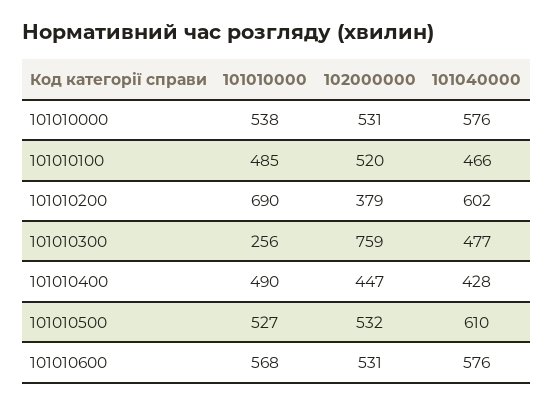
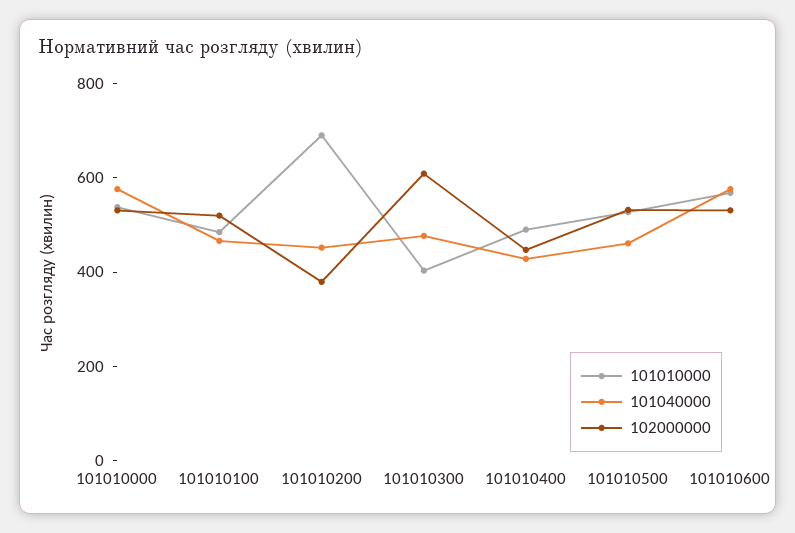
  {
    "101010000": {
      "101010000": 538,
      "101010100": 485,
      "101010200": 690,
-     "101010300": 256,
+     "101010300": 400,
      "101010400": 490,
      "101010500": 527,
      "101010600": 568
    },
    "102000000": {
      "101010000": 531,
      "101010100": 520,
      "101010200": 379,
-     "101010300": 759,
+     "101010300": 600,
      "101010400": 447,
      "101010500": 532,
      "101010600": 531
    },
    "101040000": {
      "101010000": 576,
      "101010100": 466,
-     "101010200": 602,
+     "101010200": 450,
      "101010300": 477,
      "101010400": 428,
-     "101010500": 610,
+     "101010500": 450,
      "101010600": 576
    }
  }

